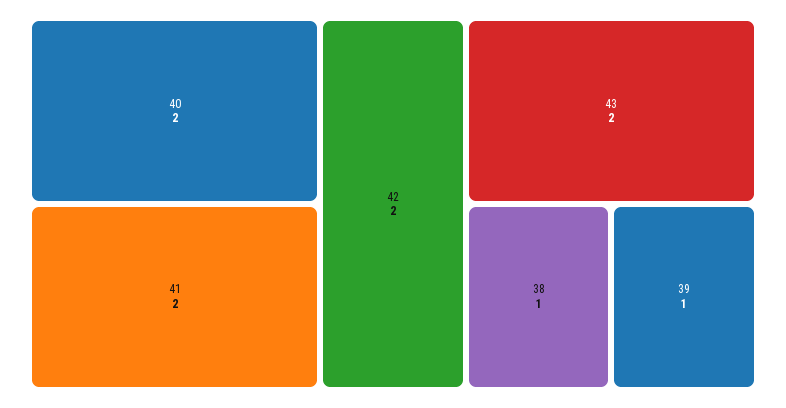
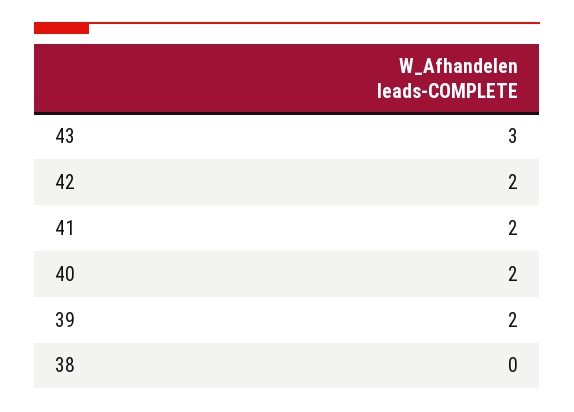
  {
    "40": 2,
    "41": 2,
    "42": 2,
-   "43": 2,
+   "43": 3,
-   "38": 1,
+   "38": 0,
-   "39": 1
+   "39": 2
  }

